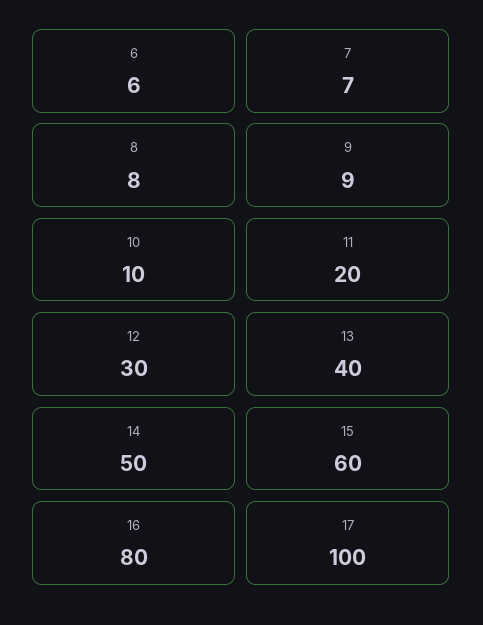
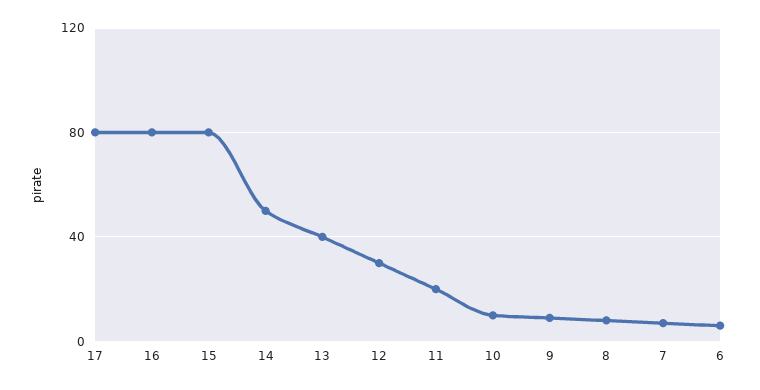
  {
    "6": 6,
    "7": 7,
    "8": 8,
    "9": 9,
    "10": 10,
    "11": 20,
    "12": 30,
    "13": 40,
    "14": 50,
-   "15": 60,
+   "15": 80,
    "16": 80,
-   "17": 100
+   "17": 80
  }

